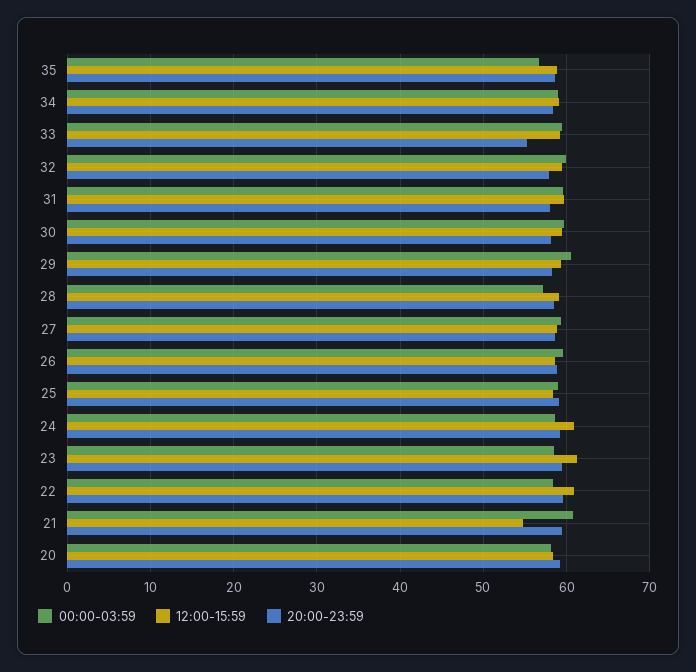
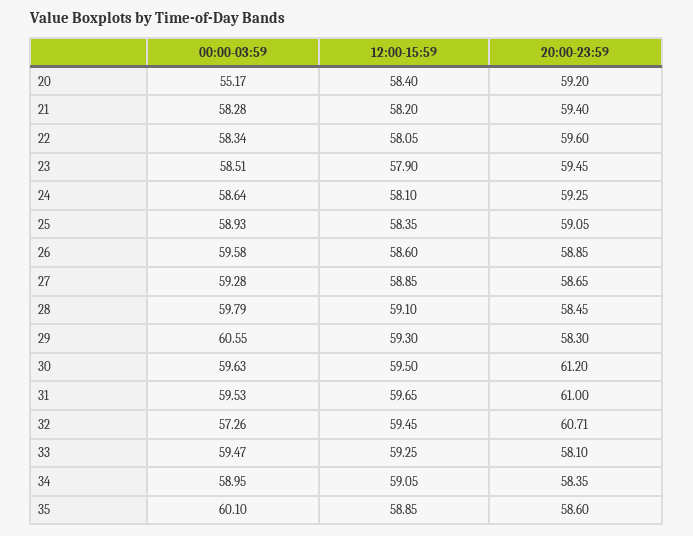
  {
    "00:00-03:59": {
-     "35": 57,
+     "35": 60.1,
      "34": 58.95,
      "33": 59.47,
-     "32": 60,
+     "32": 57.26,
      "31": 59.53,
      "30": 59.63,
      "29": 60.55,
-     "28": 57,
+     "28": 59.79,
      "27": 59.28,
      "26": 59.58,
      "25": 58.93,
      "24": 58.64,
      "23": 58.51,
      "22": 58.34,
-     "21": 61,
+     "21": 58.28,
-     "20": 58
+     "20": 55.17
    },
    "12:00-15:59": {
      "35": 58.85,
      "34": 59.05,
      "33": 59.25,
      "32": 59.45,
      "31": 59.65,
      "30": 59.5,
      "29": 59.3,
      "28": 59.1,
      "27": 58.85,
      "26": 58.6,
      "25": 58.35,
-     "24": 61,
+     "24": 58.1,
-     "23": 61,
+     "23": 57.9,
-     "22": 61,
+     "22": 58.05,
-     "21": 55,
+     "21": 58.2,
      "20": 58.4
    },
    "20:00-23:59": {
      "35": 58.6,
      "34": 58.35,
-     "33": 55,
+     "33": 58.1,
-     "32": 58,
+     "32": 60.71,
-     "31": 58,
+     "31": 61,
-     "30": 58,
+     "30": 61.2,
      "29": 58.3,
      "28": 58.45,
      "27": 58.65,
      "26": 58.85,
      "25": 59.05,
      "24": 59.25,
      "23": 59.45,
      "22": 59.6,
      "21": 59.4,
      "20": 59.2
    }
  }

